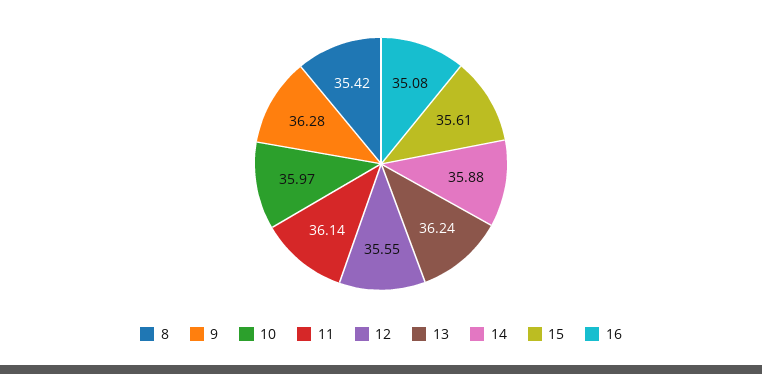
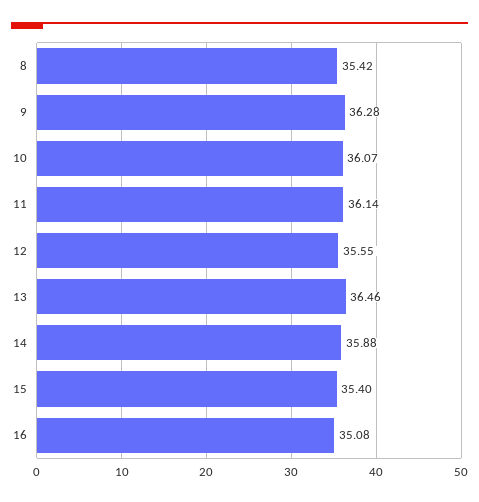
  {
    "8": 35.42,
    "9": 36.28,
-   "10": 35.97,
+   "10": 36.07,
    "11": 36.14,
    "12": 35.55,
-   "13": 36.24,
+   "13": 36.46,
    "14": 35.88,
-   "15": 35.61,
+   "15": 35.4,
    "16": 35.08
  }

